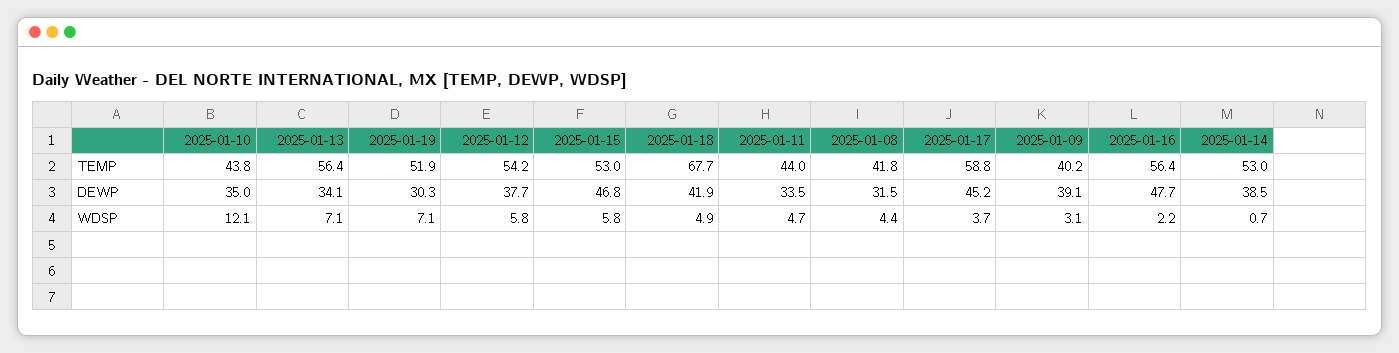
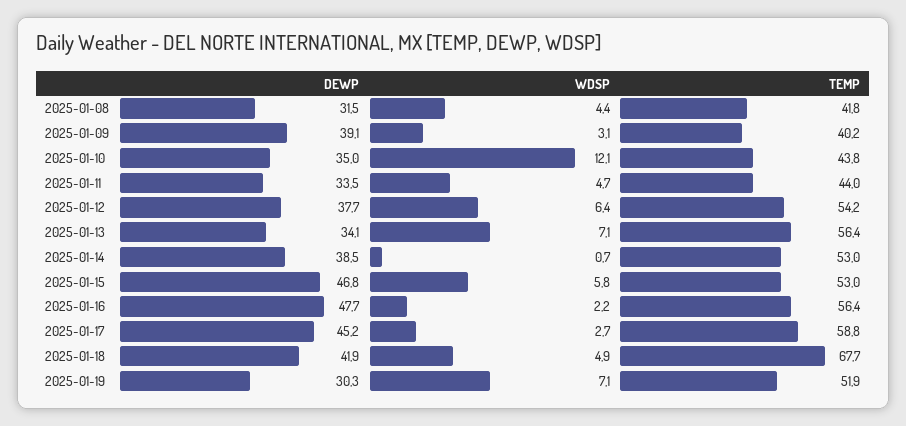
  {
    "2025-01-10": {
      "TEMP": 43.8,
      "DEWP": 35,
      "WDSP": 12.1
    },
    "2025-01-13": {
      "TEMP": 56.4,
      "DEWP": 34.1,
      "WDSP": 7.1
    },
    "2025-01-19": {
      "TEMP": 51.9,
      "DEWP": 30.3,
      "WDSP": 7.1
    },
    "2025-01-12": {
      "TEMP": 54.2,
      "DEWP": 37.7,
-     "WDSP": 5.8
+     "WDSP": 6.4
    },
    "2025-01-15": {
      "TEMP": 53,
      "DEWP": 46.8,
      "WDSP": 5.8
    },
    "2025-01-18": {
      "TEMP": 67.7,
      "DEWP": 41.9,
      "WDSP": 4.9
    },
    "2025-01-11": {
      "TEMP": 44,
      "DEWP": 33.5,
      "WDSP": 4.7
    },
    "2025-01-08": {
      "TEMP": 41.8,
      "DEWP": 31.5,
      "WDSP": 4.4
    },
    "2025-01-17": {
      "TEMP": 58.8,
      "DEWP": 45.2,
-     "WDSP": 3.7
+     "WDSP": 2.7
    },
    "2025-01-09": {
      "TEMP": 40.2,
      "DEWP": 39.1,
      "WDSP": 3.1
    },
    "2025-01-16": {
      "TEMP": 56.4,
      "DEWP": 47.7,
      "WDSP": 2.2
    },
    "2025-01-14": {
      "TEMP": 53,
      "DEWP": 38.5,
      "WDSP": 0.7
    }
  }

